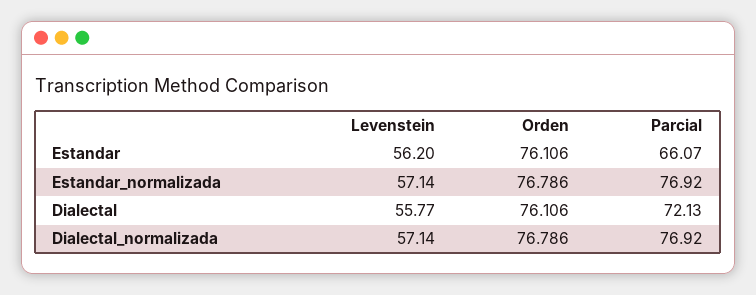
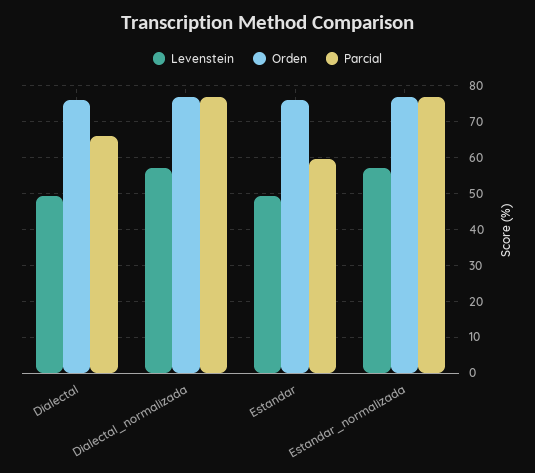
  {
    "Levenstein": {
-     "Estandar": 56.2,
+     "Estandar": 50,
      "Estandar_normalizada": 57.14,
-     "Dialectal": 55.77,
+     "Dialectal": 50,
      "Dialectal_normalizada": 57.14
    },
    "Orden": {
      "Estandar": 76.106,
      "Estandar_normalizada": 76.786,
      "Dialectal": 76.106,
      "Dialectal_normalizada": 76.786
    },
    "Parcial": {
-     "Estandar": 66.07,
+     "Estandar": 60,
      "Estandar_normalizada": 76.92,
-     "Dialectal": 72.13,
+     "Dialectal": 66,
      "Dialectal_normalizada": 76.92
    }
  }

